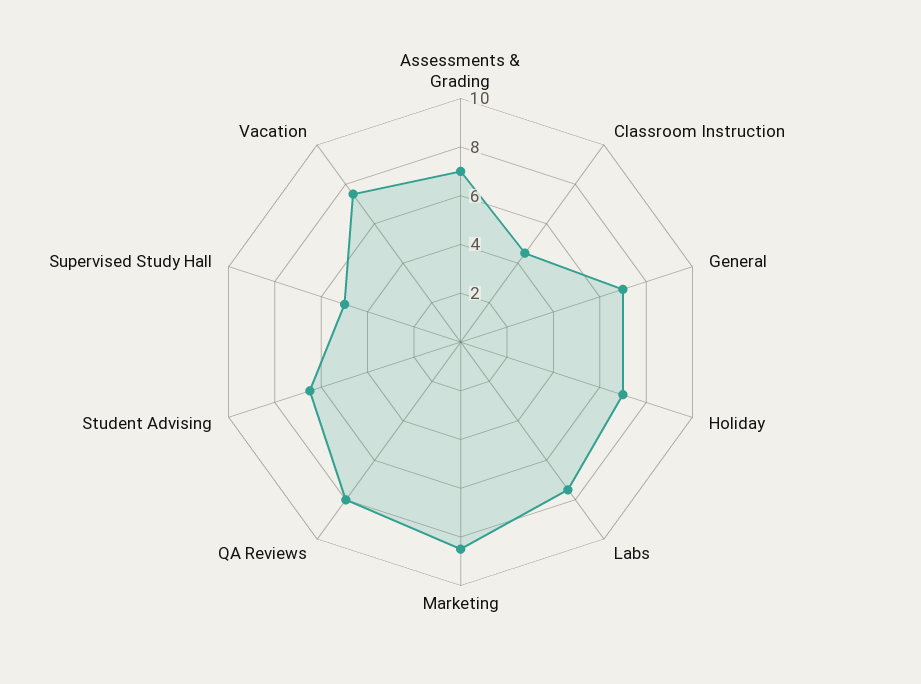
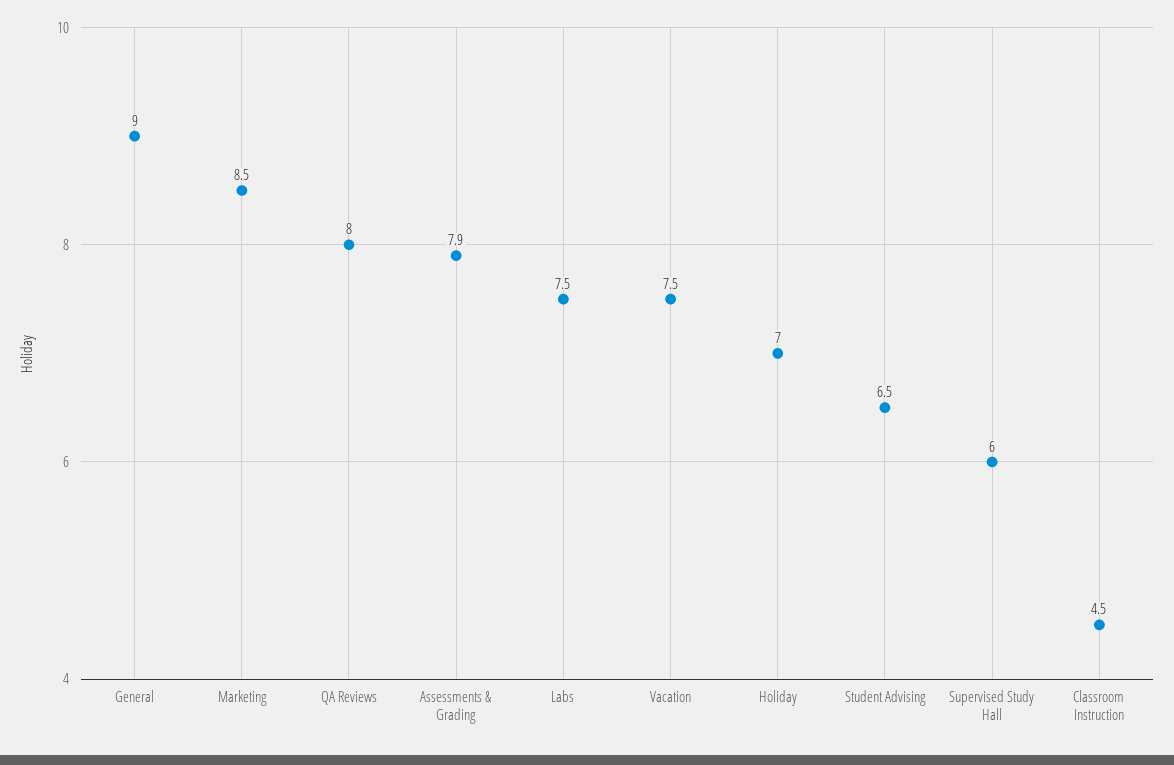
  {
-   "Assessments & Grading": 7,
+   "Assessments & Grading": 7.9,
    "Classroom Instruction": 4.5,
-   "General": 7,
+   "General": 9,
    "Holiday": 7,
    "Labs": 7.5,
    "Marketing": 8.5,
    "QA Reviews": 8,
    "Student Advising": 6.5,
-   "Supervised Study Hall": 5,
+   "Supervised Study Hall": 6,
    "Vacation": 7.5
  }

